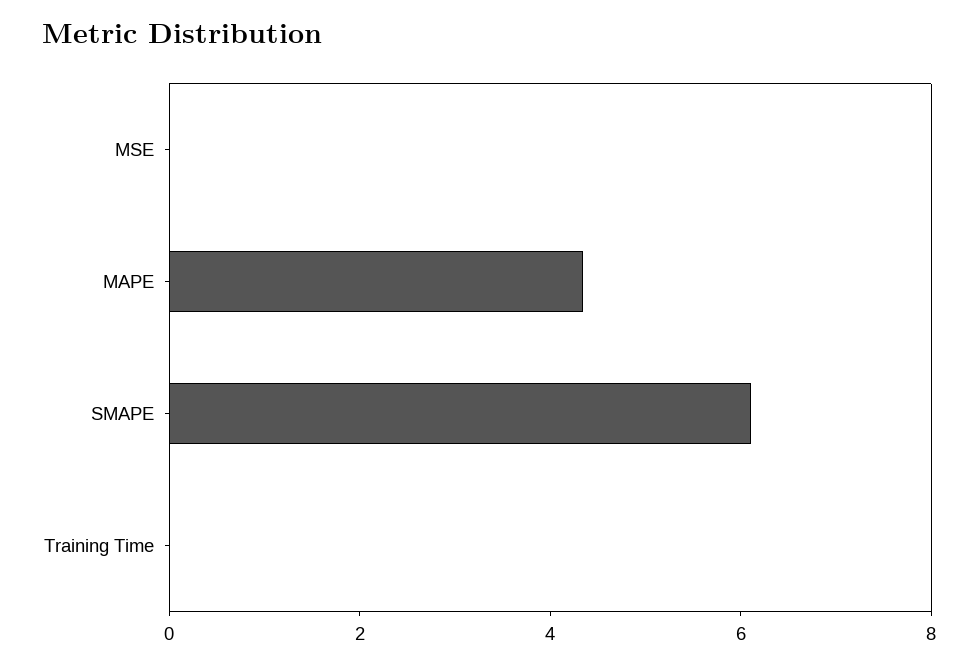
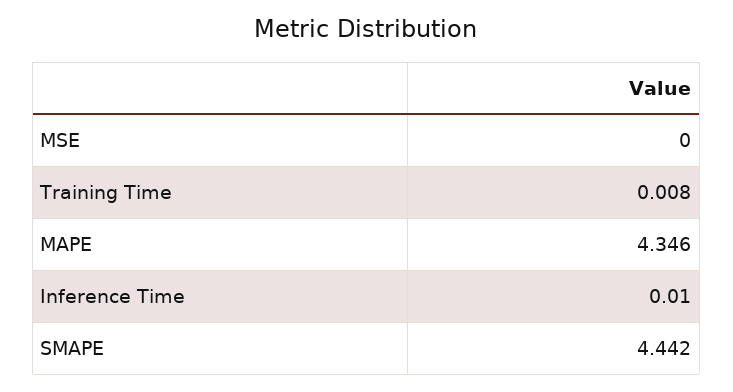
  {
    "MSE": 0,
    "MAPE": 4.346,
-   "SMAPE": 6,
+   "SMAPE": 4.442,
-   "Training Time": 0.008
+   "Training Time": 0.008,
+   "Inference Time": 0.01
  }

